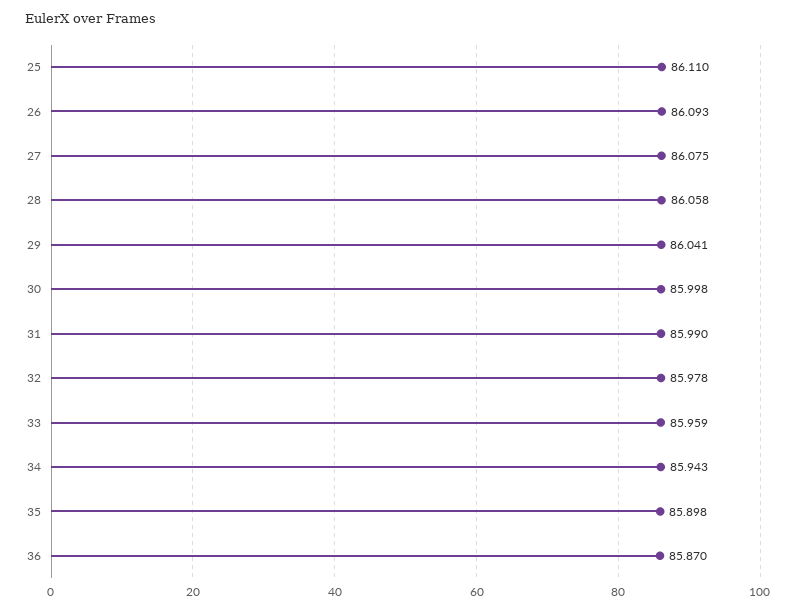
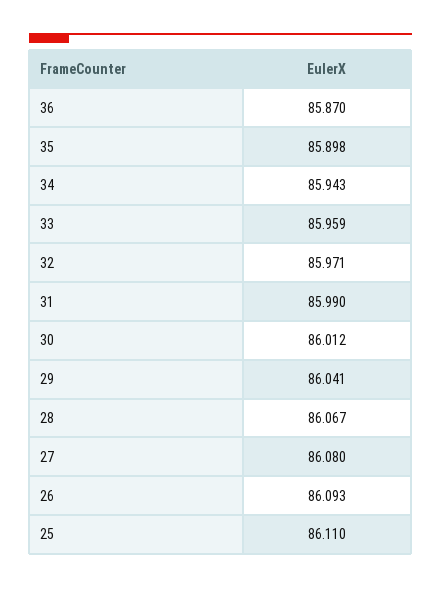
  {
    "25": 86.11,
    "26": 86.093,
-   "27": 86.075,
+   "27": 86.08,
-   "28": 86.058,
+   "28": 86.067,
    "29": 86.041,
-   "30": 85.998,
+   "30": 86.012,
    "31": 85.99,
-   "32": 85.978,
+   "32": 85.971,
    "33": 85.959,
    "34": 85.943,
    "35": 85.898,
    "36": 85.87
  }

